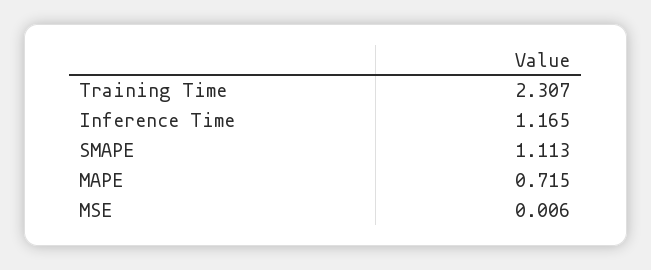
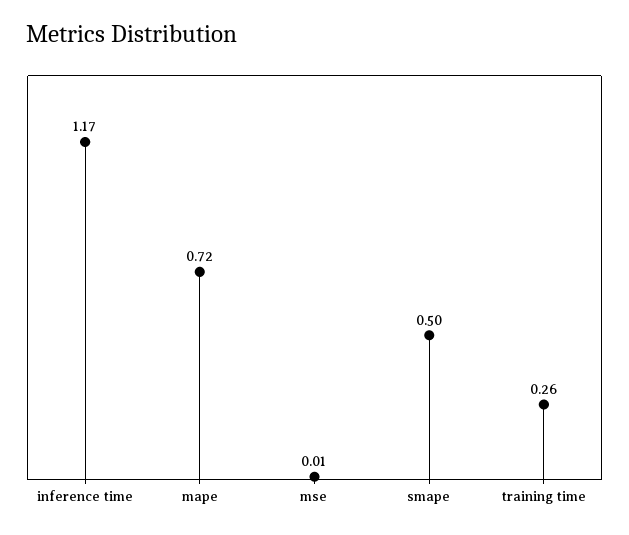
  {
-   "Training Time": 2.307,
+   "Training Time": 0.26,
    "Inference Time": 1.165,
-   "SMAPE": 1.113,
+   "SMAPE": 0.5,
    "MAPE": 0.715,
    "MSE": 0.006
  }

